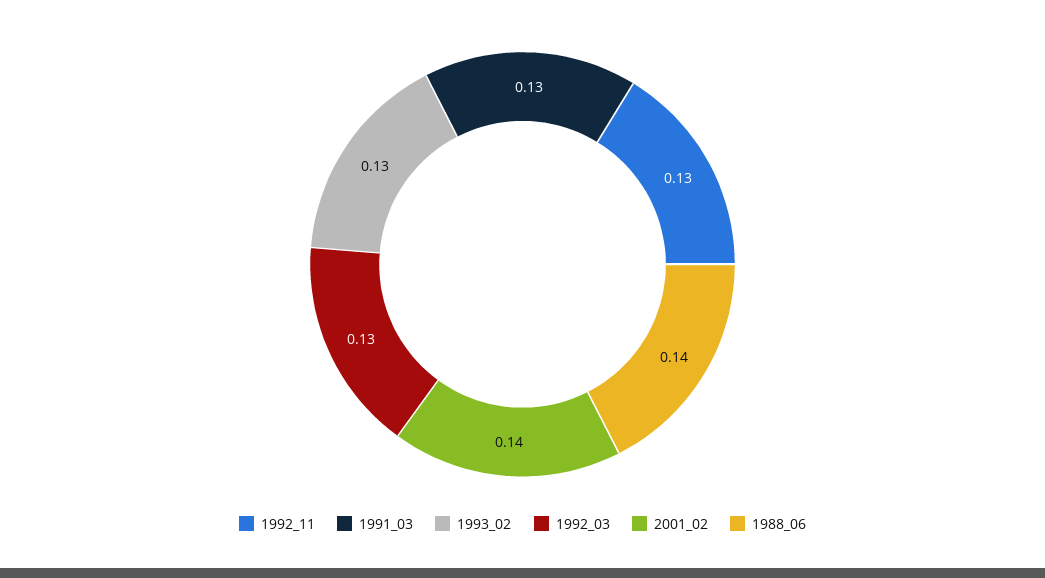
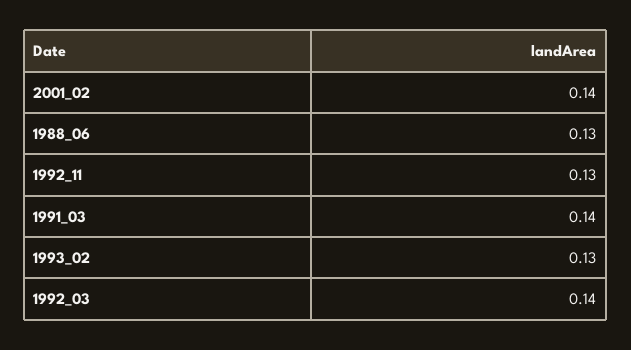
  {
    "1992_11": 0.13,
-   "1991_03": 0.13,
+   "1991_03": 0.14,
    "1993_02": 0.13,
-   "1992_03": 0.13,
+   "1992_03": 0.14,
    "2001_02": 0.14,
-   "1988_06": 0.14
+   "1988_06": 0.13
  }

